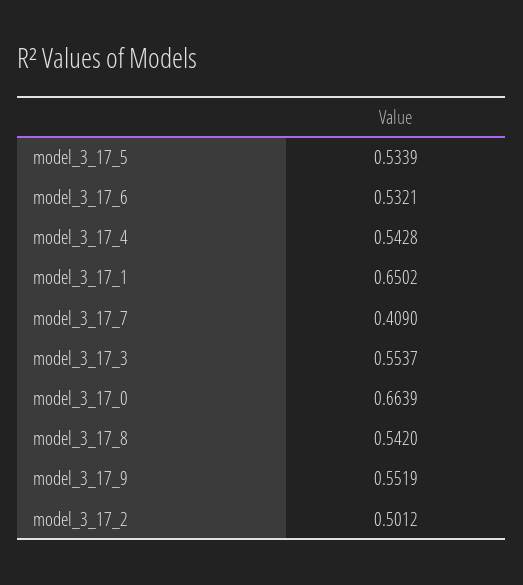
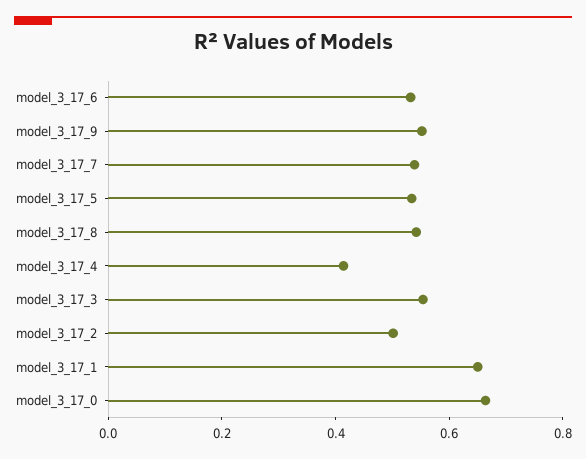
  {
    "model_3_17_5": 0.5339,
    "model_3_17_6": 0.5321,
-   "model_3_17_4": 0.5428,
+   "model_3_17_4": 0.4,
    "model_3_17_1": 0.6502,
-   "model_3_17_7": 0.409,
+   "model_3_17_7": 0.55,
    "model_3_17_3": 0.5537,
    "model_3_17_0": 0.6639,
    "model_3_17_8": 0.542,
    "model_3_17_9": 0.5519,
    "model_3_17_2": 0.5012
  }

